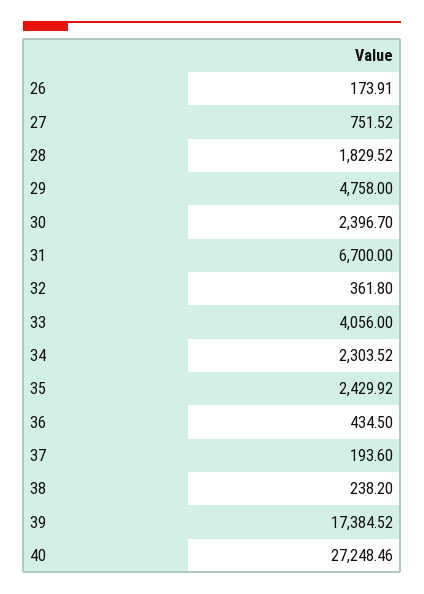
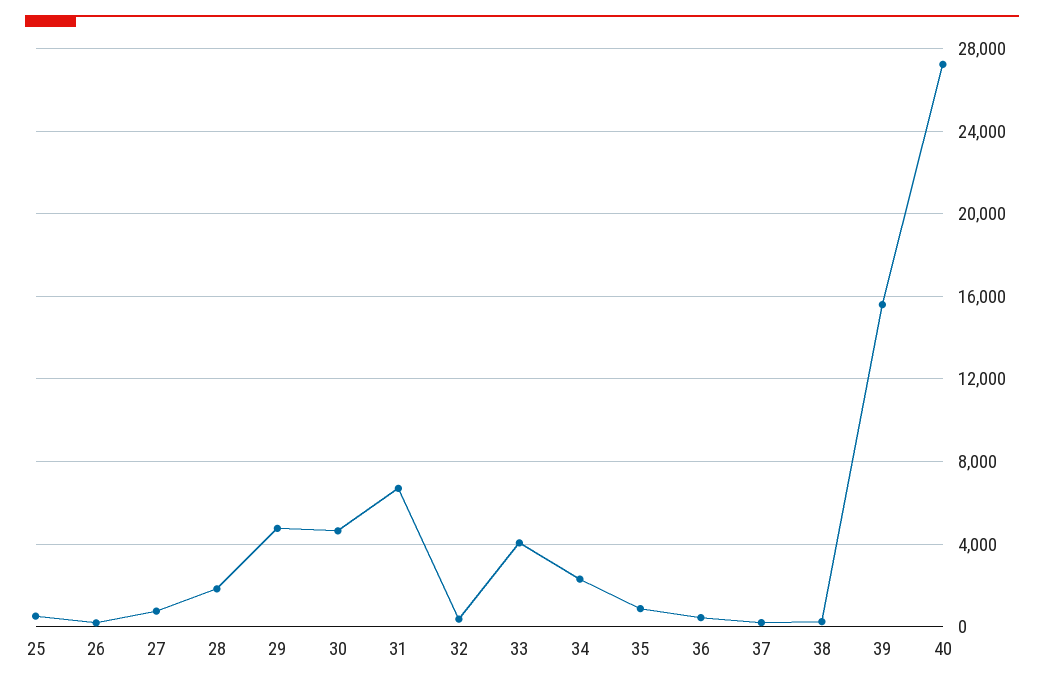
  {
    "26": 173.91,
    "27": 751.52,
    "28": 1829.52,
    "29": 4758,
-   "30": 2396.7,
+   "30": 4500,
    "31": 6700,
    "32": 361.8,
    "33": 4056,
    "34": 2303.52,
-   "35": 2429.92,
+   "35": 1000,
    "36": 434.5,
    "37": 193.6,
    "38": 238.2,
-   "39": 17384.52,
+   "39": 15500,
-   "40": 27248.46
+   "40": 27248.46,
+   "25": 500
  }

